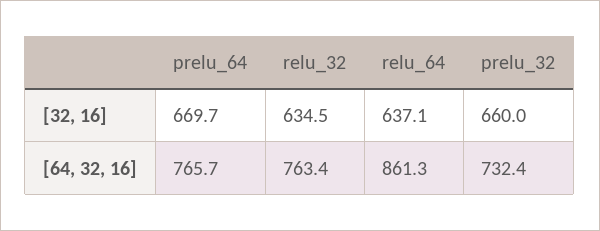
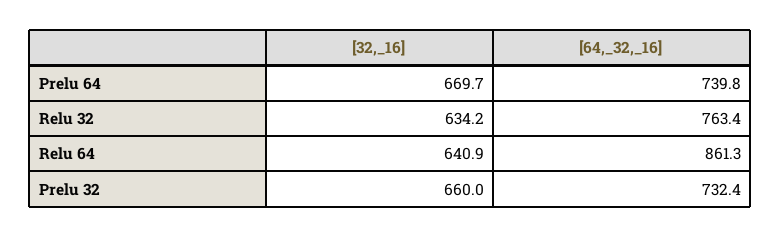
  {
    "prelu_64": {
      "[32, 16]": 669.7,
-     "[64, 32, 16]": 765.7
+     "[64, 32, 16]": 739.8
    },
    "relu_32": {
-     "[32, 16]": 634.5,
+     "[32, 16]": 634.2,
      "[64, 32, 16]": 763.4
    },
    "relu_64": {
-     "[32, 16]": 637.1,
+     "[32, 16]": 640.9,
      "[64, 32, 16]": 861.3
    },
    "prelu_32": {
      "[32, 16]": 660,
      "[64, 32, 16]": 732.4
    }
  }

